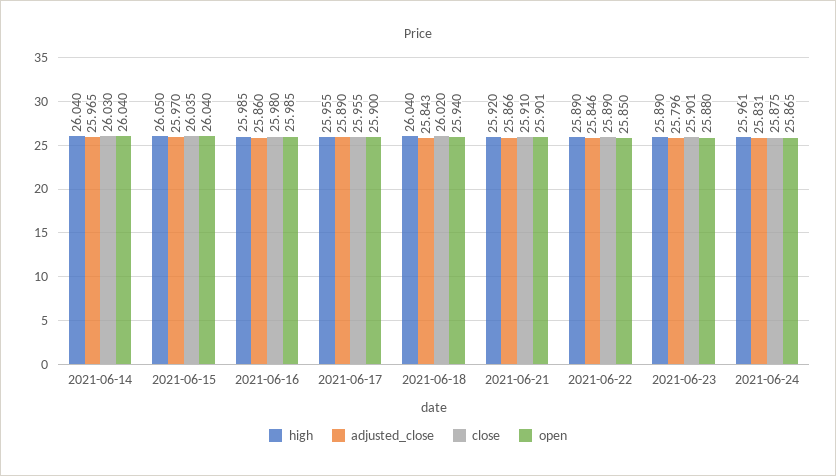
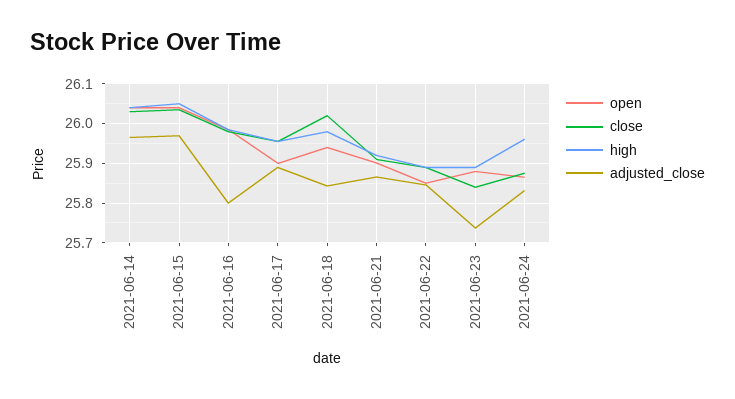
  {
    "high": {
      "2021-06-14": 26.04,
      "2021-06-15": 26.05,
      "2021-06-16": 25.985,
      "2021-06-17": 25.955,
-     "2021-06-18": 26.04,
+     "2021-06-18": 25.98,
      "2021-06-21": 25.92,
      "2021-06-22": 25.89,
      "2021-06-23": 25.89,
      "2021-06-24": 25.961
    },
    "adjusted_close": {
      "2021-06-14": 25.965,
      "2021-06-15": 25.97,
-     "2021-06-16": 25.86,
+     "2021-06-16": 25.8,
      "2021-06-17": 25.89,
      "2021-06-18": 25.843,
      "2021-06-21": 25.866,
      "2021-06-22": 25.846,
-     "2021-06-23": 25.796,
+     "2021-06-23": 25.74,
      "2021-06-24": 25.831
    },
    "close": {
      "2021-06-14": 26.03,
      "2021-06-15": 26.035,
      "2021-06-16": 25.98,
      "2021-06-17": 25.955,
      "2021-06-18": 26.02,
      "2021-06-21": 25.91,
      "2021-06-22": 25.89,
-     "2021-06-23": 25.901,
+     "2021-06-23": 25.84,
      "2021-06-24": 25.875
    },
    "open": {
      "2021-06-14": 26.04,
      "2021-06-15": 26.04,
      "2021-06-16": 25.985,
      "2021-06-17": 25.9,
      "2021-06-18": 25.94,
      "2021-06-21": 25.901,
      "2021-06-22": 25.85,
      "2021-06-23": 25.88,
      "2021-06-24": 25.865
    }
  }

